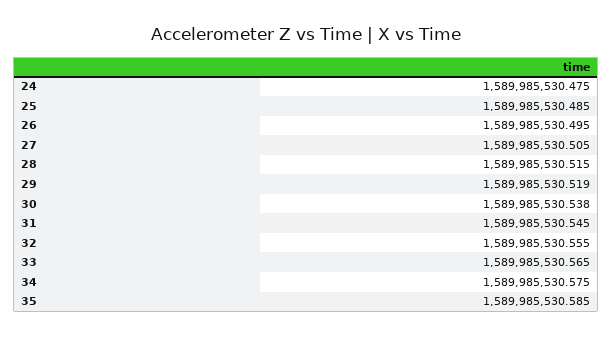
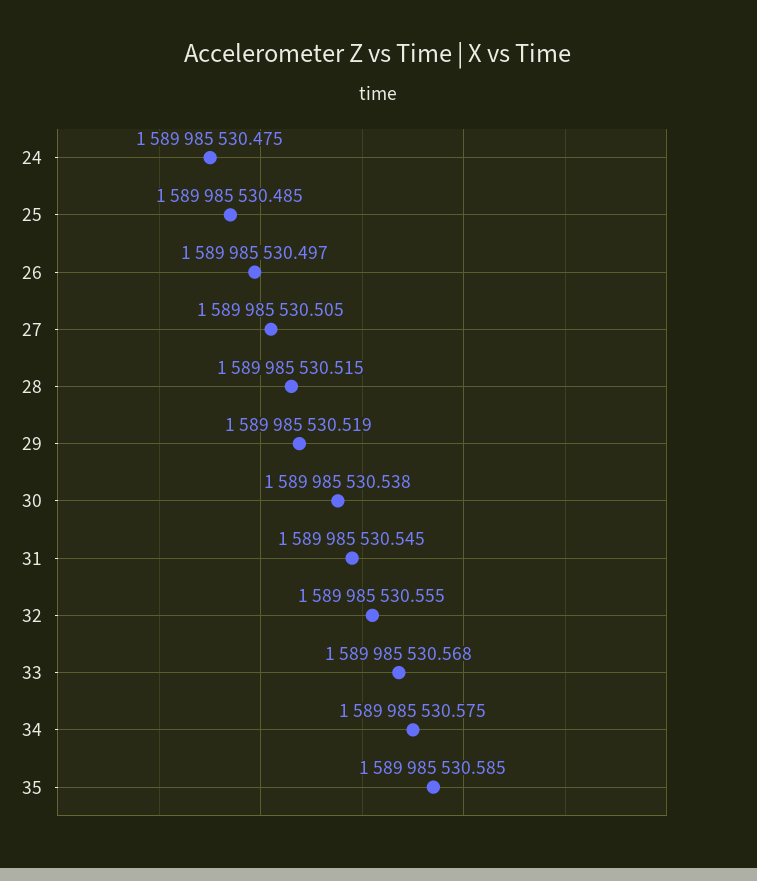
  {
    "24": 1589985530.475,
    "25": 1589985530.485,
-   "26": 1589985530.495,
+   "26": 1589985530.497,
    "27": 1589985530.505,
    "28": 1589985530.515,
    "29": 1589985530.519,
    "30": 1589985530.538,
    "31": 1589985530.545,
    "32": 1589985530.555,
-   "33": 1589985530.565,
+   "33": 1589985530.568,
    "34": 1589985530.575,
    "35": 1589985530.585
  }

